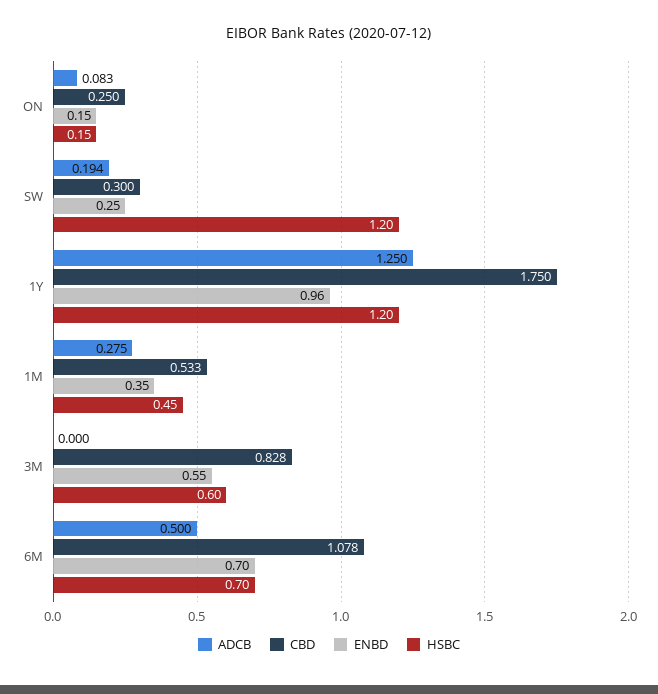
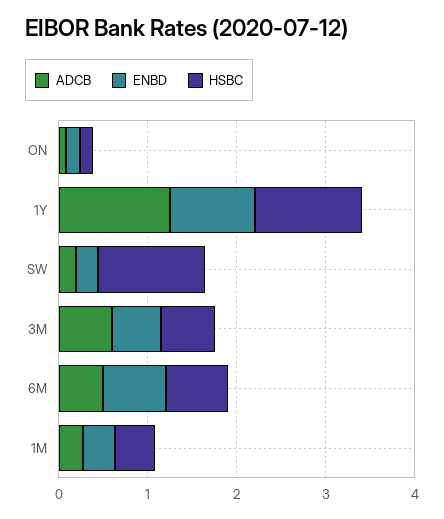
  {
    "ADCB": {
      "ON": 0.083,
      "SW": 0.194,
      "1Y": 1.25,
      "1M": 0.275,
-     "3M": 0,
+     "3M": 0.6,
      "6M": 0.5
    },
-   "CBD": {
-     "ON": 0.25,
-     "SW": 0.3,
-     "1Y": 1.75,
-     "1M": 0.533,
-     "3M": 0.828,
-     "6M": 1.078
-   },
    "ENBD": {
      "ON": 0.15,
      "SW": 0.25,
      "1Y": 0.96,
      "1M": 0.35,
      "3M": 0.55,
      "6M": 0.7
    },
    "HSBC": {
      "ON": 0.15,
      "SW": 1.2,
      "1Y": 1.2,
      "1M": 0.45,
      "3M": 0.6,
      "6M": 0.7
    }
  }

